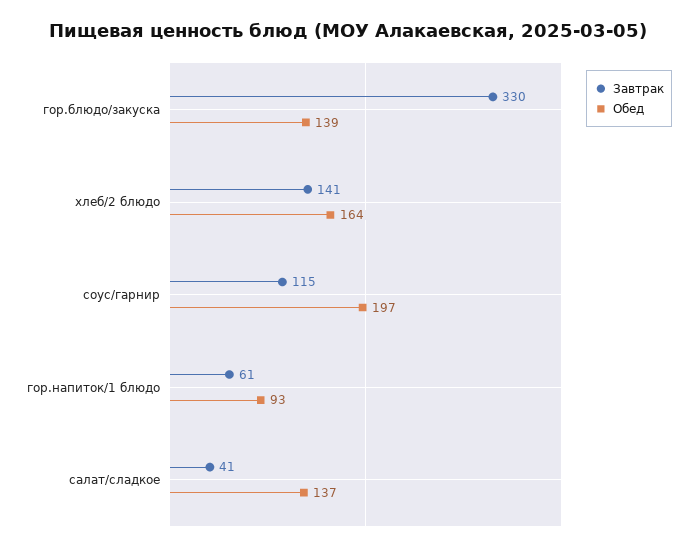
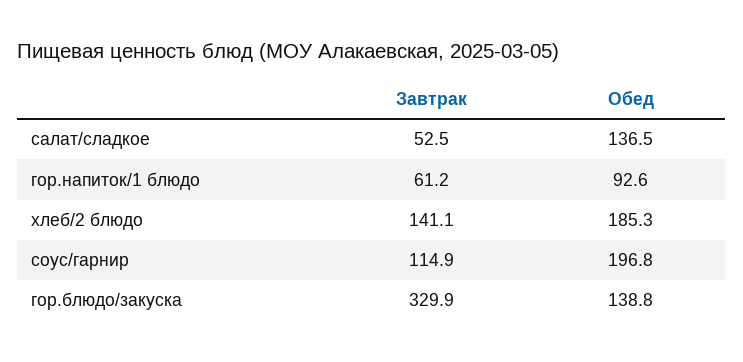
  {
    "Завтрак": {
      "гор.блюдо/закуска": 329.9,
      "хлеб/2 блюдо": 141.1,
      "соус/гарнир": 114.9,
      "гор.напиток/1 блюдо": 61.2,
-     "салат/сладкое": 41
+     "салат/сладкое": 52.5
    },
    "Обед": {
      "гор.блюдо/закуска": 138.8,
-     "хлеб/2 блюдо": 164,
+     "хлеб/2 блюдо": 185.3,
      "соус/гарнир": 196.8,
      "гор.напиток/1 блюдо": 92.6,
      "салат/сладкое": 136.5
    }
  }

